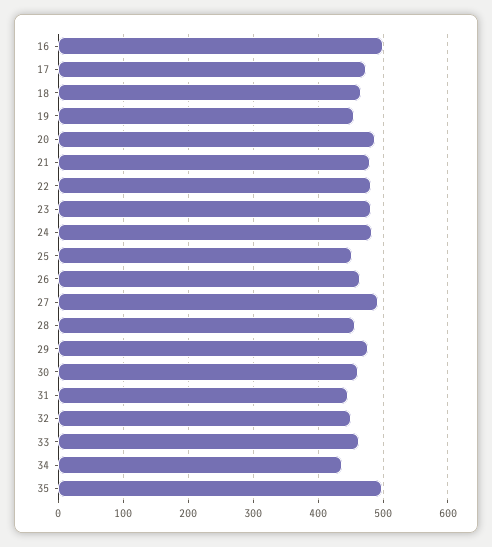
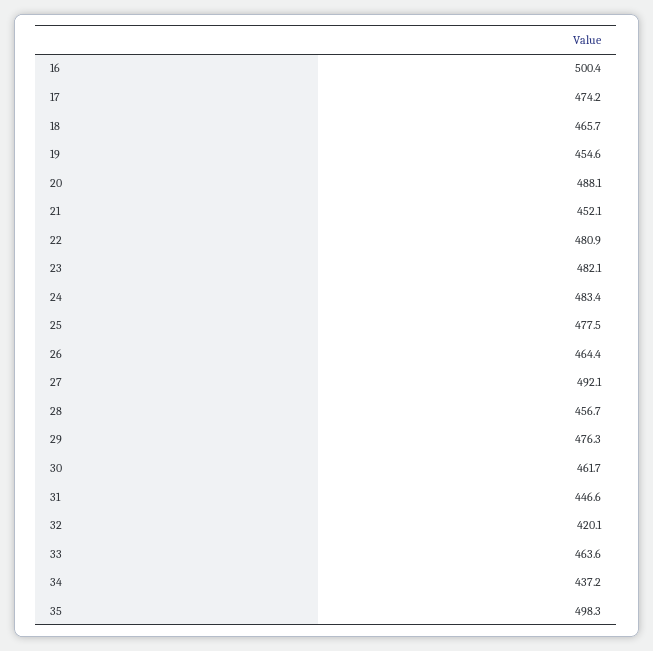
  {
    "16": 500.4,
    "17": 474.2,
    "18": 465.7,
    "19": 454.6,
    "20": 488.1,
-   "21": 480,
+   "21": 452.1,
    "22": 480.9,
    "23": 482.1,
    "24": 483.4,
-   "25": 450,
+   "25": 477.5,
    "26": 464.4,
    "27": 492.1,
    "28": 456.7,
    "29": 476.3,
    "30": 461.7,
    "31": 446.6,
-   "32": 450,
+   "32": 420.1,
    "33": 463.6,
    "34": 437.2,
    "35": 498.3
  }

